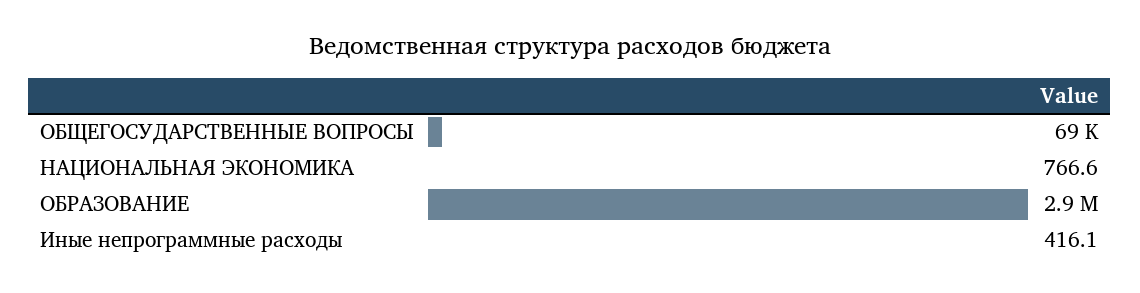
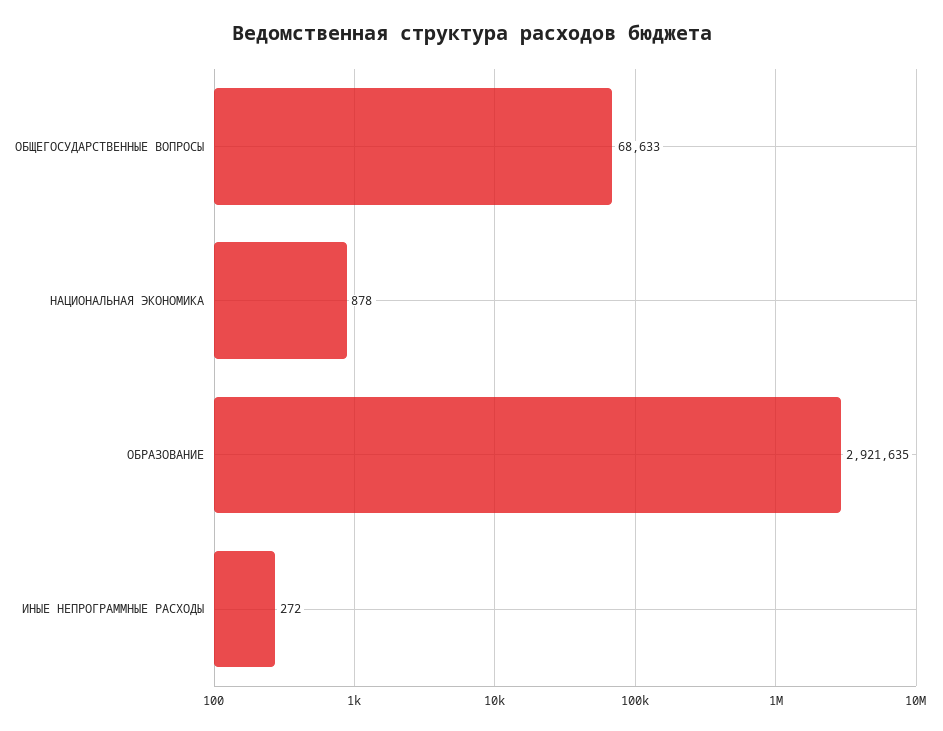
  {
    "ОБЩЕГОСУДАРСТВЕННЫЕ ВОПРОСЫ": 68633,
-   "НАЦИОНАЛЬНАЯ ЭКОНОМИКА": 766.6,
+   "НАЦИОНАЛЬНАЯ ЭКОНОМИКА": 878,
    "ОБРАЗОВАНИЕ": 2921635,
-   "Иные непрограммные расходы": 416.1
+   "Иные непрограммные расходы": 272
  }

